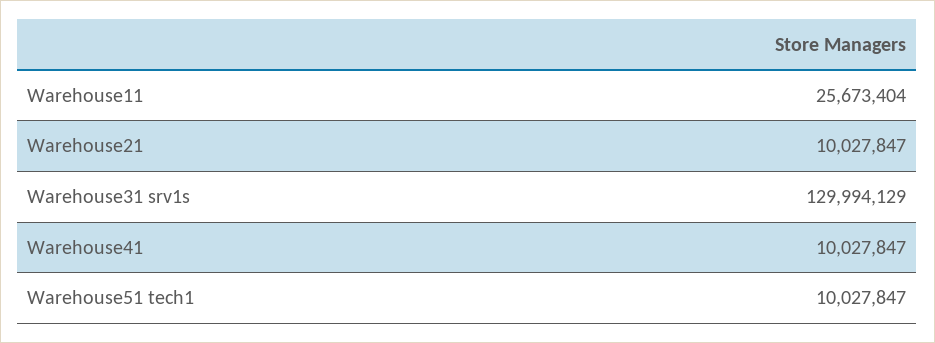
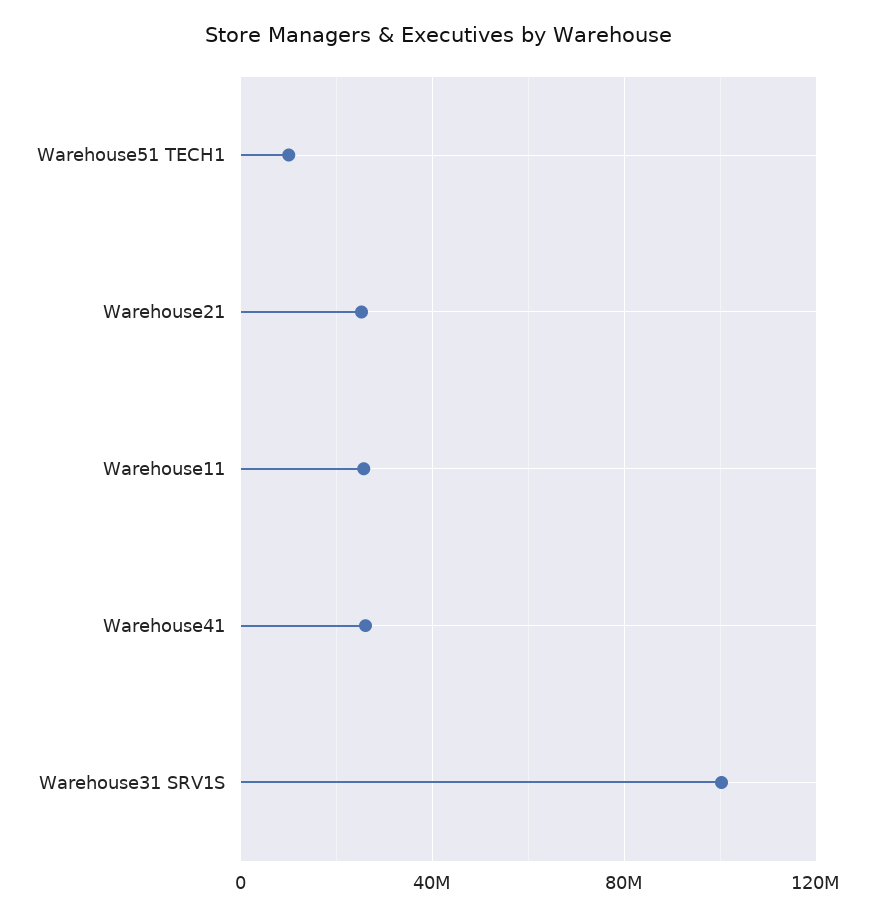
  {
    "Warehouse11": 25673404,
-   "Warehouse21": 10027847,
+   "Warehouse21": 25000000,
-   "Warehouse31 srv1s": 129994129,
+   "Warehouse31 srv1s": 100000000,
-   "Warehouse41": 10027847,
+   "Warehouse41": 25000000,
    "Warehouse51 tech1": 10027847
  }

